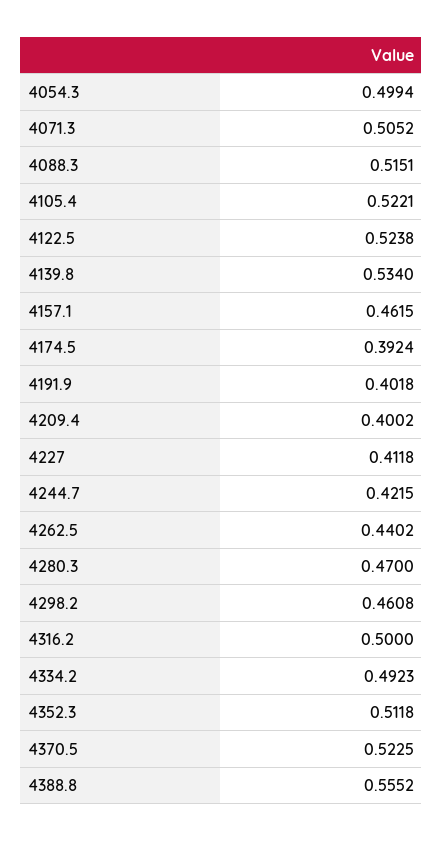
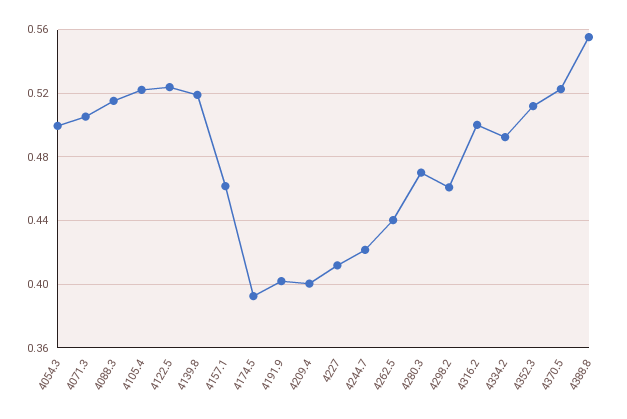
  {
    "4054.3": 0.4994,
    "4071.3": 0.5052,
    "4088.3": 0.5151,
    "4105.4": 0.5221,
    "4122.5": 0.5238,
-   "4139.8": 0.534,
+   "4139.8": 0.52,
    "4157.1": 0.4615,
    "4174.5": 0.3924,
    "4191.9": 0.4018,
    "4209.4": 0.4002,
    "4227": 0.4118,
    "4244.7": 0.4215,
    "4262.5": 0.4402,
    "4280.3": 0.47,
    "4298.2": 0.4608,
    "4316.2": 0.5,
    "4334.2": 0.4923,
    "4352.3": 0.5118,
    "4370.5": 0.5225,
    "4388.8": 0.5552
  }

